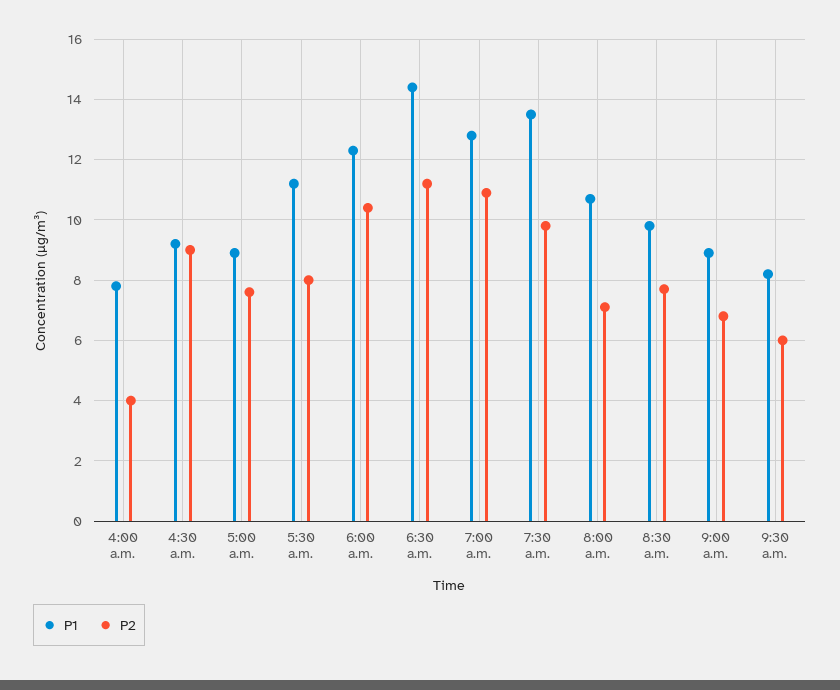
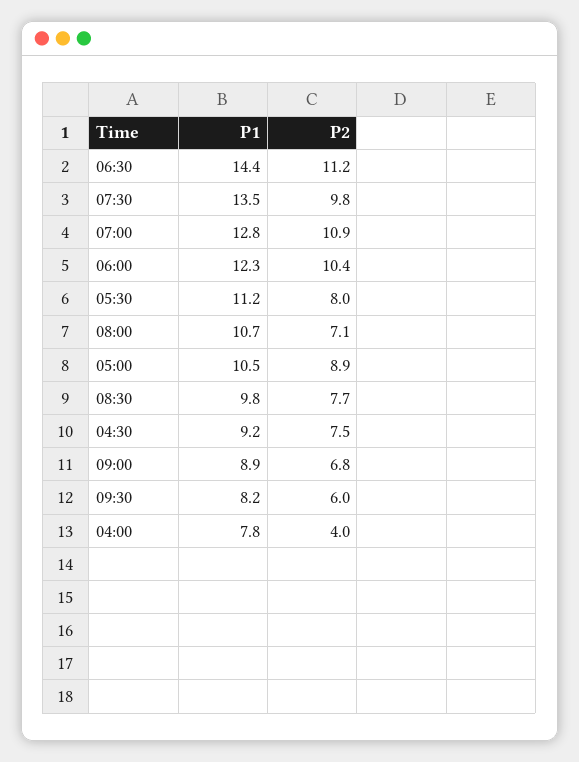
  {
    "P1": {
      "4:00 a.m.": 7.8,
      "4:30 a.m.": 9.2,
-     "5:00 a.m.": 9,
+     "5:00 a.m.": 10.5,
      "5:30 a.m.": 11.2,
      "6:00 a.m.": 12.3,
      "6:30 a.m.": 14.4,
      "7:00 a.m.": 12.8,
      "7:30 a.m.": 13.5,
      "8:00 a.m.": 10.7,
      "8:30 a.m.": 9.8,
      "9:00 a.m.": 8.9,
      "9:30 a.m.": 8.2
    },
    "P2": {
      "4:00 a.m.": 4,
-     "4:30 a.m.": 9,
+     "4:30 a.m.": 7.5,
-     "5:00 a.m.": 7.5,
+     "5:00 a.m.": 8.9,
      "5:30 a.m.": 8,
      "6:00 a.m.": 10.4,
      "6:30 a.m.": 11.2,
      "7:00 a.m.": 10.9,
      "7:30 a.m.": 9.8,
      "8:00 a.m.": 7.1,
      "8:30 a.m.": 7.7,
      "9:00 a.m.": 6.8,
      "9:30 a.m.": 6
    }
  }

